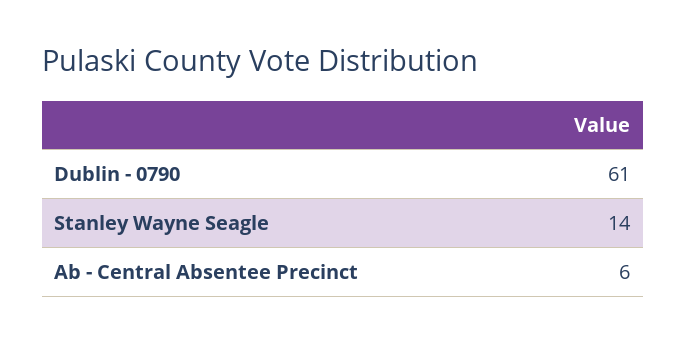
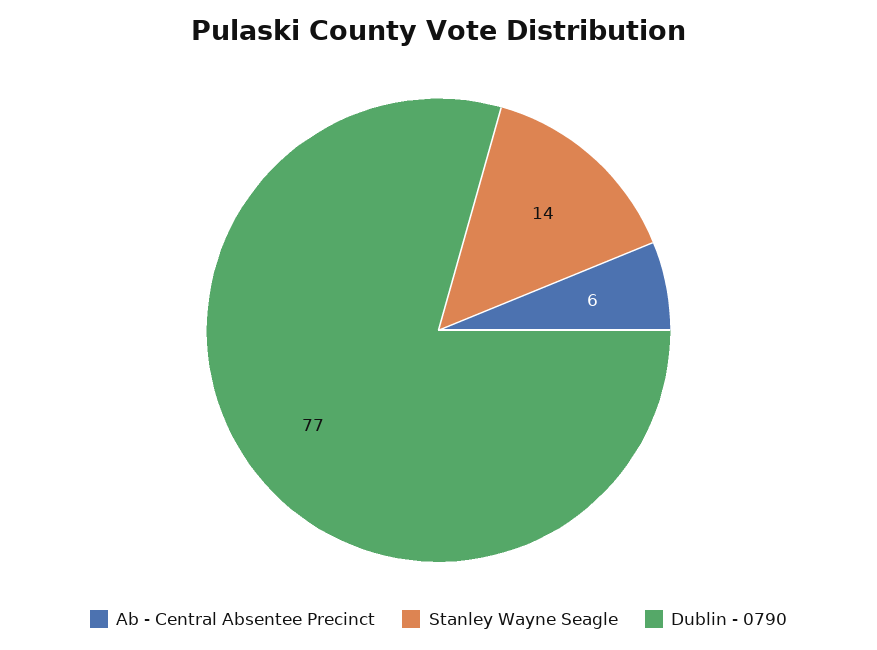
  {
-   "Dublin - 0790": 61,
+   "Dublin - 0790": 77,
    "Stanley Wayne Seagle": 14,
    "Ab - Central Absentee Precinct": 6
  }

